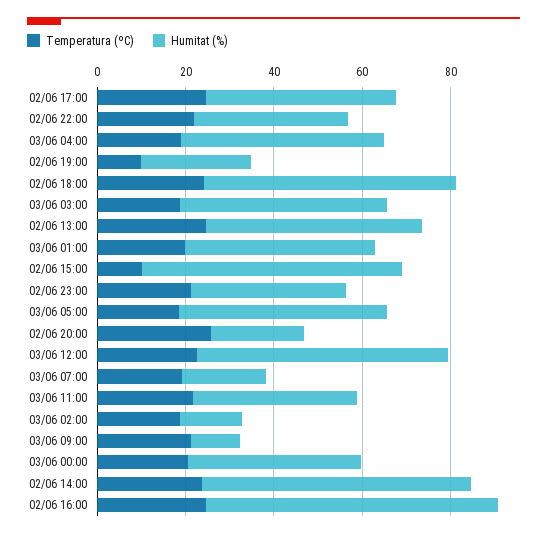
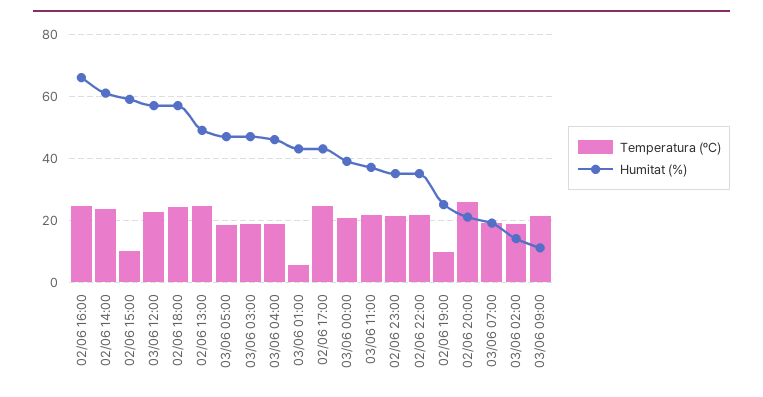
  {
    "Temperatura (ºC)": {
      "02/06 17:00": 24,
      "02/06 22:00": 22,
      "03/06 04:00": 18,
      "02/06 19:00": 10,
      "02/06 18:00": 24,
      "03/06 03:00": 18,
      "02/06 13:00": 24,
-     "03/06 01:00": 20,
+     "03/06 01:00": 6,
      "02/06 15:00": 10,
      "02/06 23:00": 22,
      "03/06 05:00": 18,
      "02/06 20:00": 26,
      "03/06 12:00": 22,
      "03/06 07:00": 20,
      "03/06 11:00": 22,
      "03/06 02:00": 18,
      "03/06 09:00": 22,
      "03/06 00:00": 20,
      "02/06 14:00": 24,
      "02/06 16:00": 24
    },
    "Humitat (%)": {
      "02/06 17:00": 44,
      "02/06 22:00": 36,
      "03/06 04:00": 46,
      "02/06 19:00": 26,
      "02/06 18:00": 58,
      "03/06 03:00": 48,
      "02/06 13:00": 50,
      "03/06 01:00": 44,
      "02/06 15:00": 60,
      "02/06 23:00": 36,
      "03/06 05:00": 48,
      "02/06 20:00": 22,
      "03/06 12:00": 58,
      "03/06 07:00": 20,
      "03/06 11:00": 38,
      "03/06 02:00": 14,
      "03/06 09:00": 12,
      "03/06 00:00": 40,
      "02/06 14:00": 62,
      "02/06 16:00": 66
    }
  }

